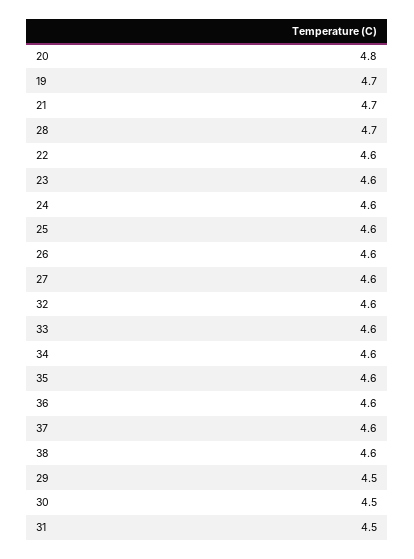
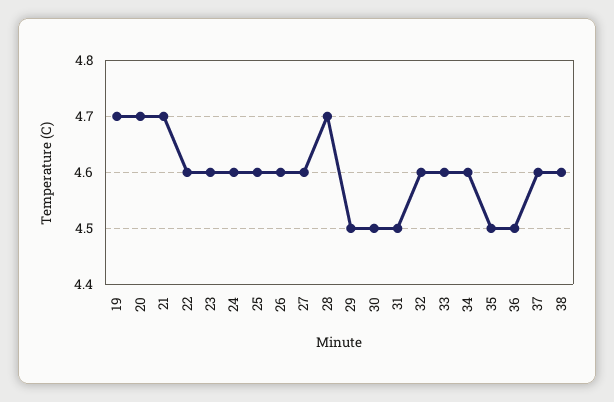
  {
-   "20": 4.8,
+   "20": 4.7,
    "19": 4.7,
    "21": 4.7,
    "28": 4.7,
    "22": 4.6,
    "23": 4.6,
    "24": 4.6,
    "25": 4.6,
    "26": 4.6,
    "27": 4.6,
    "32": 4.6,
    "33": 4.6,
    "34": 4.6,
-   "35": 4.6,
+   "35": 4.5,
-   "36": 4.6,
+   "36": 4.5,
    "37": 4.6,
    "38": 4.6,
    "29": 4.5,
    "30": 4.5,
    "31": 4.5
  }

